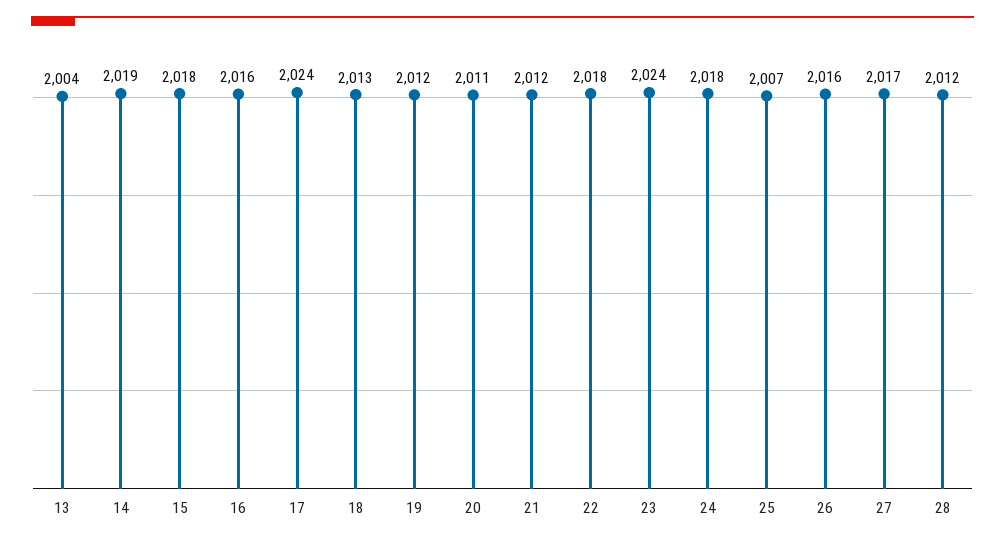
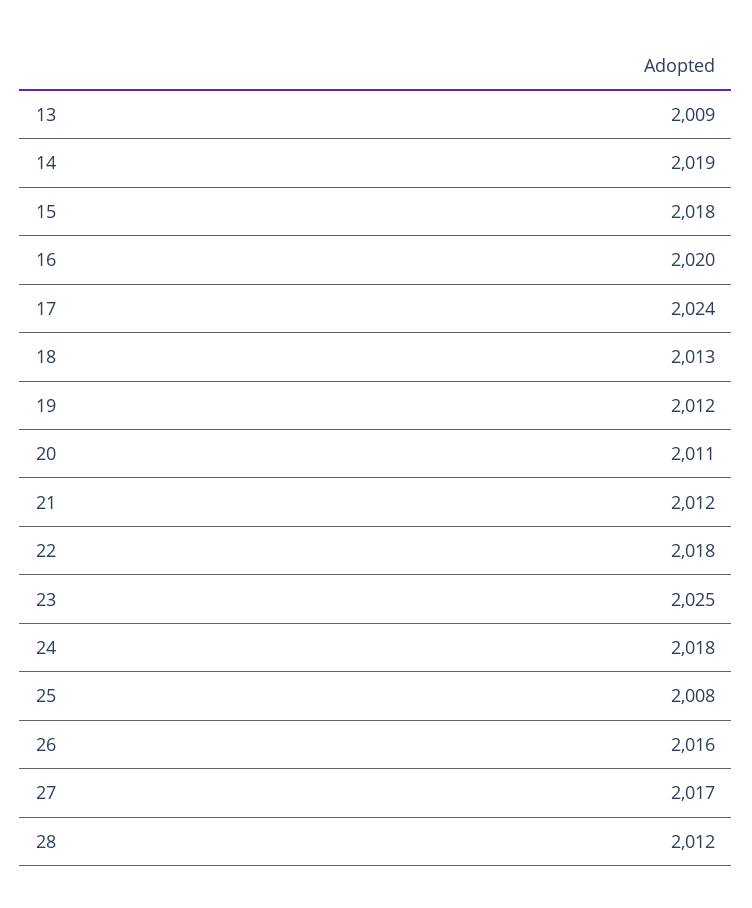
  {
-   "13": 2004,
+   "13": 2009,
    "14": 2019,
    "15": 2018,
-   "16": 2016,
+   "16": 2020,
    "17": 2024,
    "18": 2013,
    "19": 2012,
    "20": 2011,
    "21": 2012,
    "22": 2018,
-   "23": 2024,
+   "23": 2025,
    "24": 2018,
-   "25": 2007,
+   "25": 2008,
    "26": 2016,
    "27": 2017,
    "28": 2012
  }

